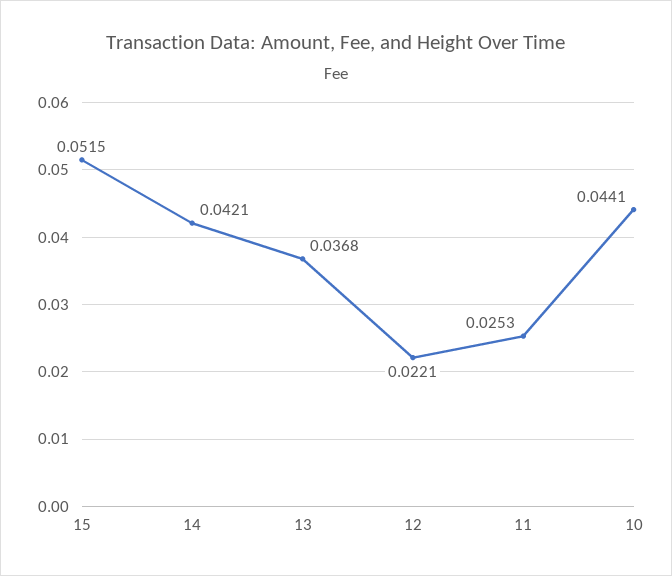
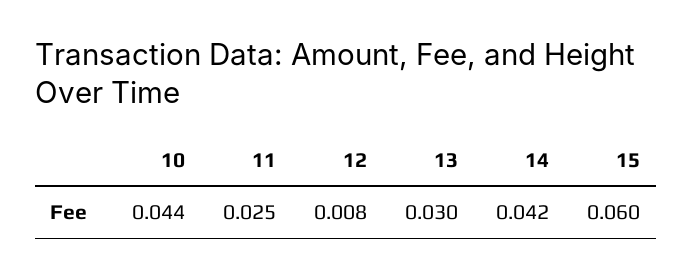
  {
-   "15": 0.0515,
+   "15": 0.06,
    "14": 0.0421,
-   "13": 0.0368,
+   "13": 0.03,
-   "12": 0.0221,
+   "12": 0.008,
    "11": 0.0253,
    "10": 0.0441
  }

